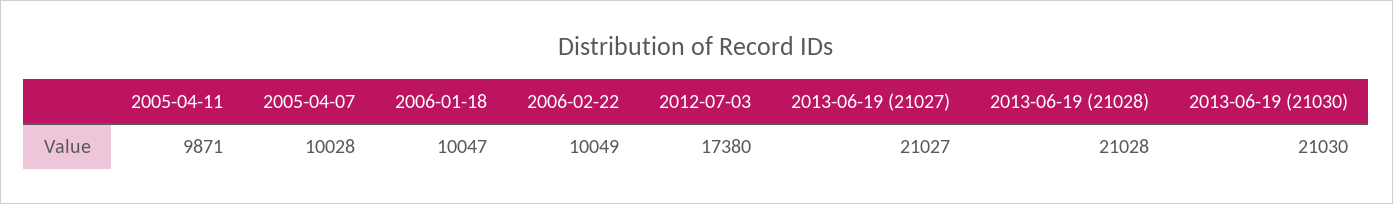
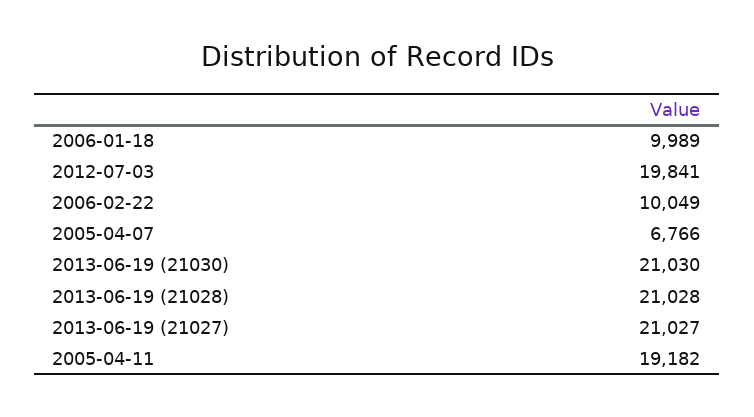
  {
-   "2005-04-11": 9871,
+   "2005-04-11": 19182,
-   "2005-04-07": 10028,
+   "2005-04-07": 6766,
-   "2006-01-18": 10047,
+   "2006-01-18": 9989,
    "2006-02-22": 10049,
-   "2012-07-03": 17380,
+   "2012-07-03": 19841,
    "2013-06-19 (21027)": 21027,
    "2013-06-19 (21028)": 21028,
    "2013-06-19 (21030)": 21030
  }

